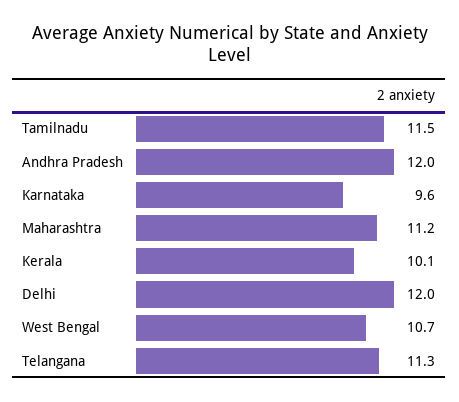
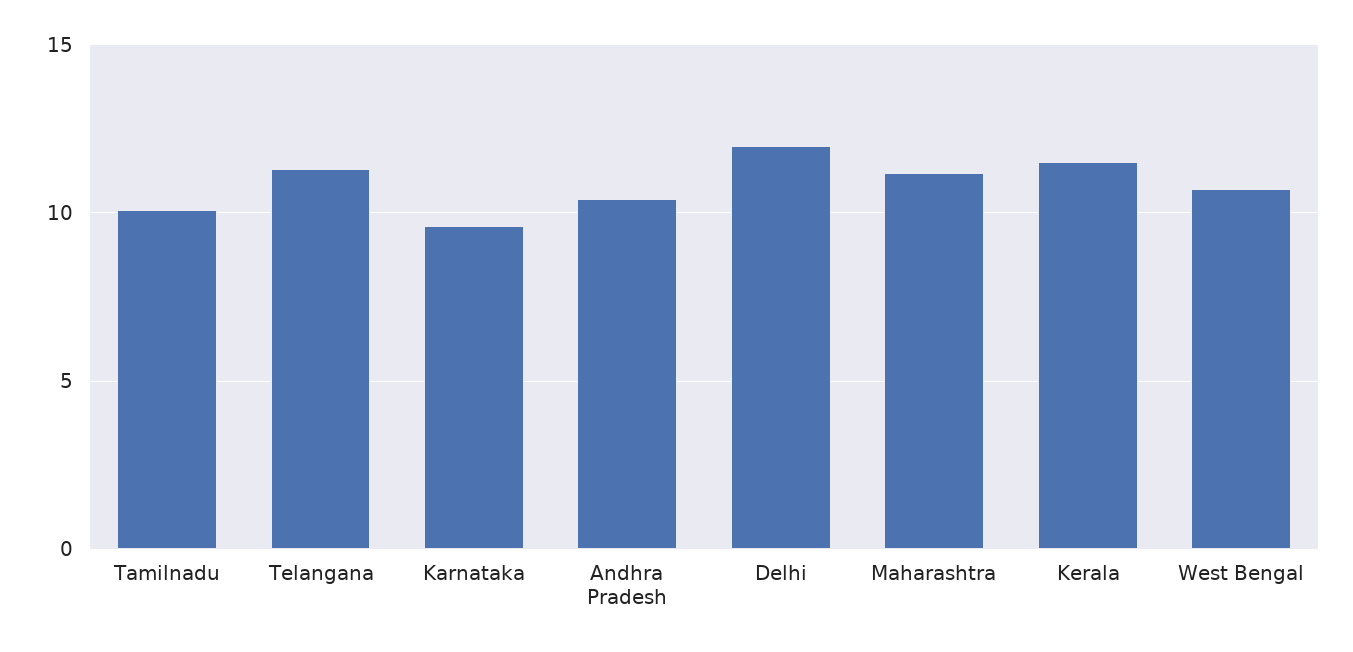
  {
-   "Tamilnadu": 11.5,
+   "Tamilnadu": 10,
-   "Andhra Pradesh": 12,
+   "Andhra Pradesh": 10.5,
    "Karnataka": 9.6,
    "Maharashtra": 11.2,
-   "Kerala": 10.1,
+   "Kerala": 11.5,
    "Delhi": 12,
    "West Bengal": 10.7,
    "Telangana": 11.3
  }

